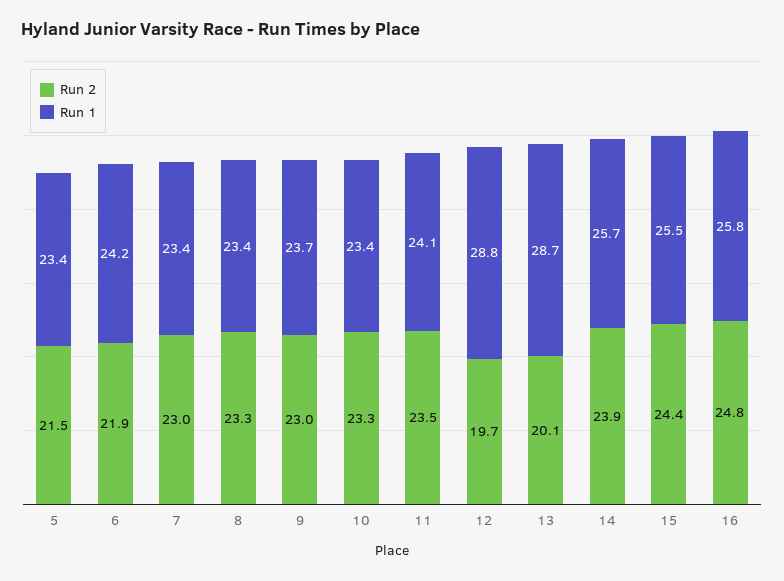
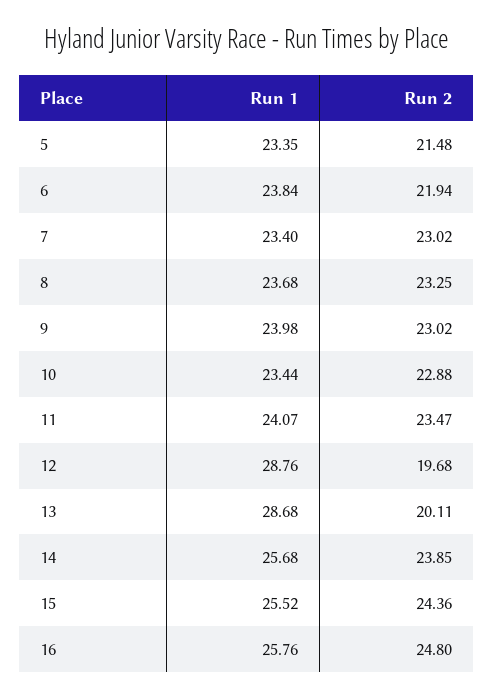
  {
    "Run 2": {
      "5": 21.48,
      "6": 21.94,
      "7": 23.02,
      "8": 23.25,
      "9": 23.02,
-     "10": 23.3,
+     "10": 22.88,
      "11": 23.47,
      "12": 19.68,
      "13": 20.11,
      "14": 23.85,
      "15": 24.36,
      "16": 24.8
    },
    "Run 1": {
      "5": 23.35,
-     "6": 24.2,
+     "6": 23.84,
      "7": 23.4,
-     "8": 23.4,
+     "8": 23.68,
-     "9": 23.7,
+     "9": 23.98,
      "10": 23.44,
      "11": 24.07,
      "12": 28.76,
      "13": 28.68,
      "14": 25.68,
      "15": 25.52,
      "16": 25.76
    }
  }

